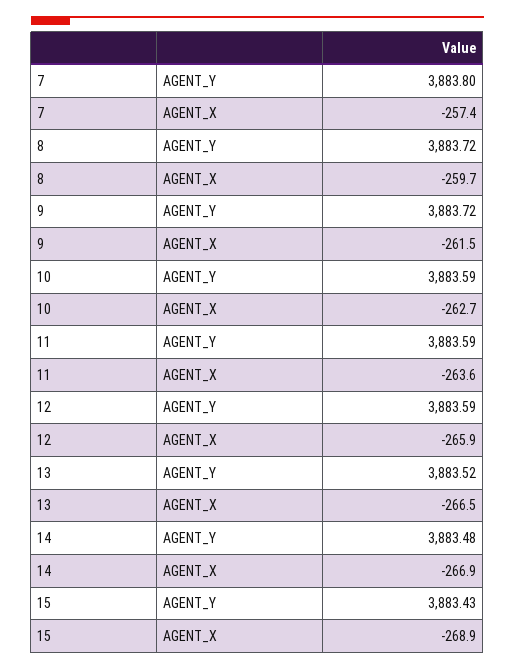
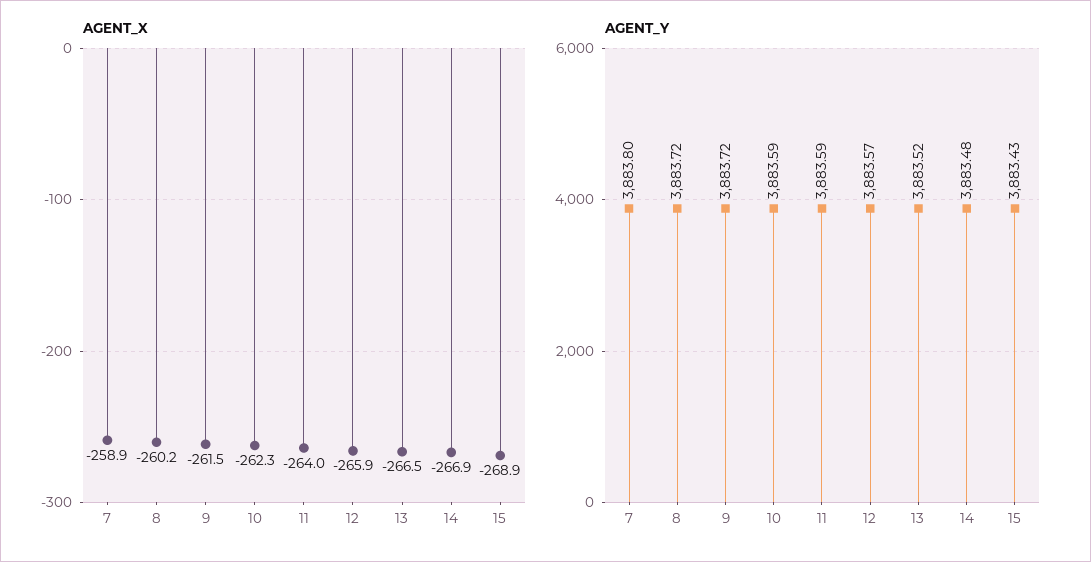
  {
    "AGENT_Y": {
      "7": 3883.8,
      "8": 3883.72,
      "9": 3883.72,
      "10": 3883.59,
      "11": 3883.59,
-     "12": 3883.59,
+     "12": 3883.57,
      "13": 3883.52,
      "14": 3883.48,
      "15": 3883.43
    },
    "AGENT_X": {
-     "7": -257.4,
+     "7": -258.9,
-     "8": -259.7,
+     "8": -260.2,
      "9": -261.5,
-     "10": -262.7,
+     "10": -262.3,
-     "11": -263.6,
+     "11": -264,
      "12": -265.9,
      "13": -266.5,
      "14": -266.9,
      "15": -268.9
    }
  }

